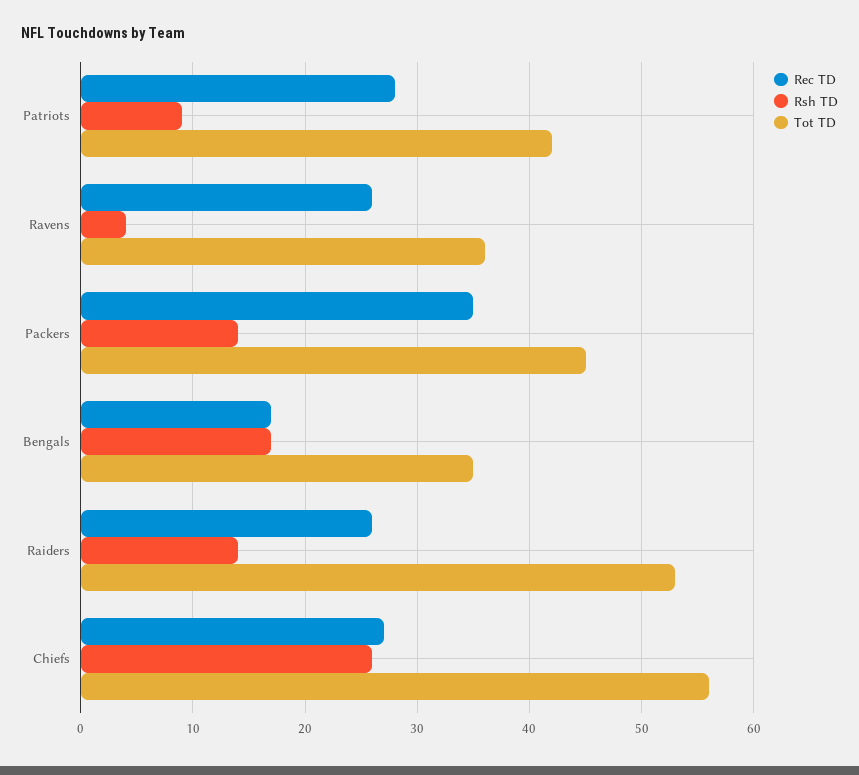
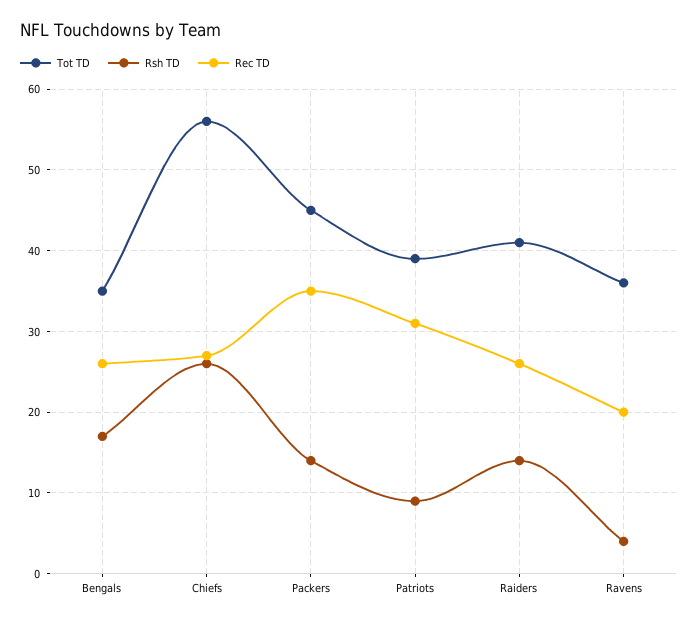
  {
    "Rec TD": {
-     "Patriots": 28,
+     "Patriots": 31,
-     "Ravens": 26,
+     "Ravens": 20,
      "Packers": 35,
-     "Bengals": 17,
+     "Bengals": 26,
      "Raiders": 26,
      "Chiefs": 27
    },
    "Rsh TD": {
      "Patriots": 9,
      "Ravens": 4,
      "Packers": 14,
      "Bengals": 17,
      "Raiders": 14,
      "Chiefs": 26
    },
    "Tot TD": {
-     "Patriots": 42,
+     "Patriots": 39,
      "Ravens": 36,
      "Packers": 45,
      "Bengals": 35,
-     "Raiders": 53,
+     "Raiders": 41,
      "Chiefs": 56
    }
  }

